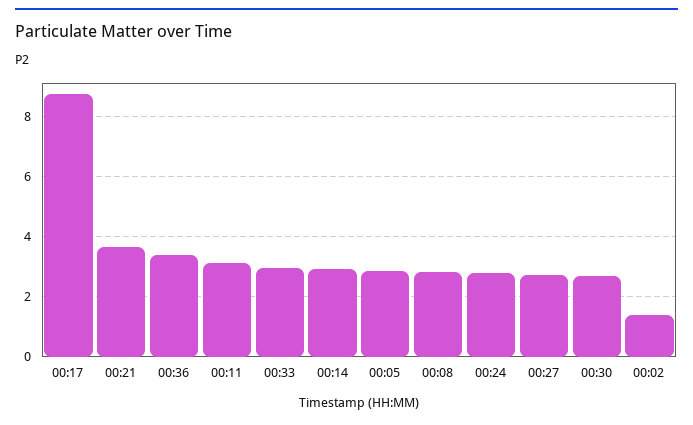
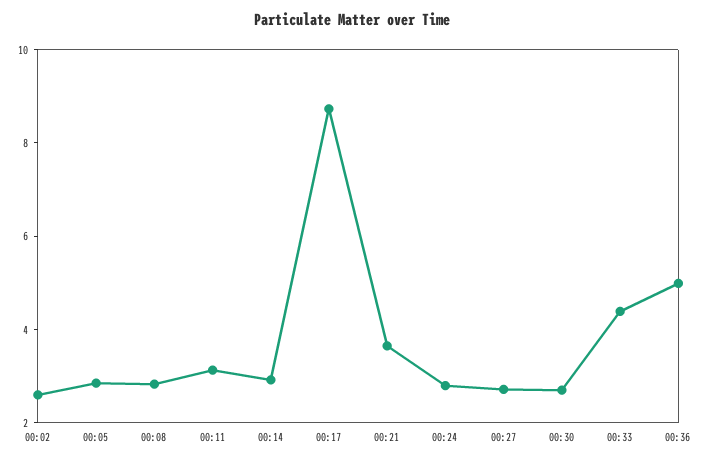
  {
    "00:17": 8.8,
    "00:21": 3.6,
-   "00:36": 3.4,
+   "00:36": 5,
    "00:11": 3.2,
-   "00:33": 3,
+   "00:33": 4.5,
    "00:14": 3,
    "00:05": 2.8,
    "00:08": 2.8,
    "00:24": 2.8,
    "00:27": 2.8,
    "00:30": 2.8,
-   "00:02": 1.4
+   "00:02": 2.5
  }

